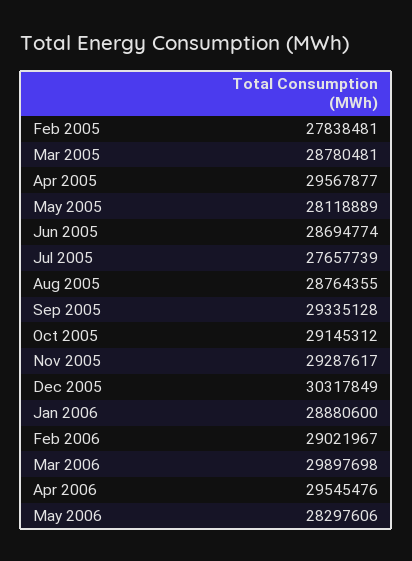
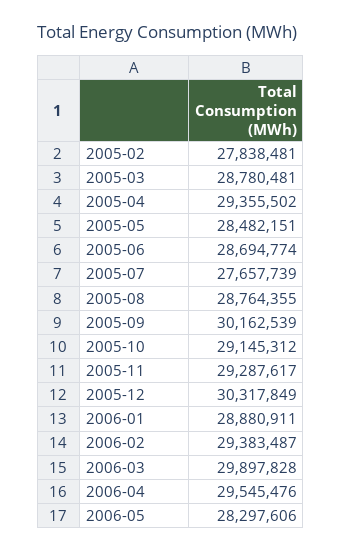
  {
    "Feb 2005": 27838481,
    "Mar 2005": 28780481,
-   "Apr 2005": 29567877,
+   "Apr 2005": 29355502,
-   "May 2005": 28118889,
+   "May 2005": 28482151,
    "Jun 2005": 28694774,
    "Jul 2005": 27657739,
    "Aug 2005": 28764355,
-   "Sep 2005": 29335128,
+   "Sep 2005": 30162539,
    "Oct 2005": 29145312,
    "Nov 2005": 29287617,
    "Dec 2005": 30317849,
-   "Jan 2006": 28880600,
+   "Jan 2006": 28880911,
-   "Feb 2006": 29021967,
+   "Feb 2006": 29383487,
-   "Mar 2006": 29897698,
+   "Mar 2006": 29897828,
    "Apr 2006": 29545476,
    "May 2006": 28297606
  }

